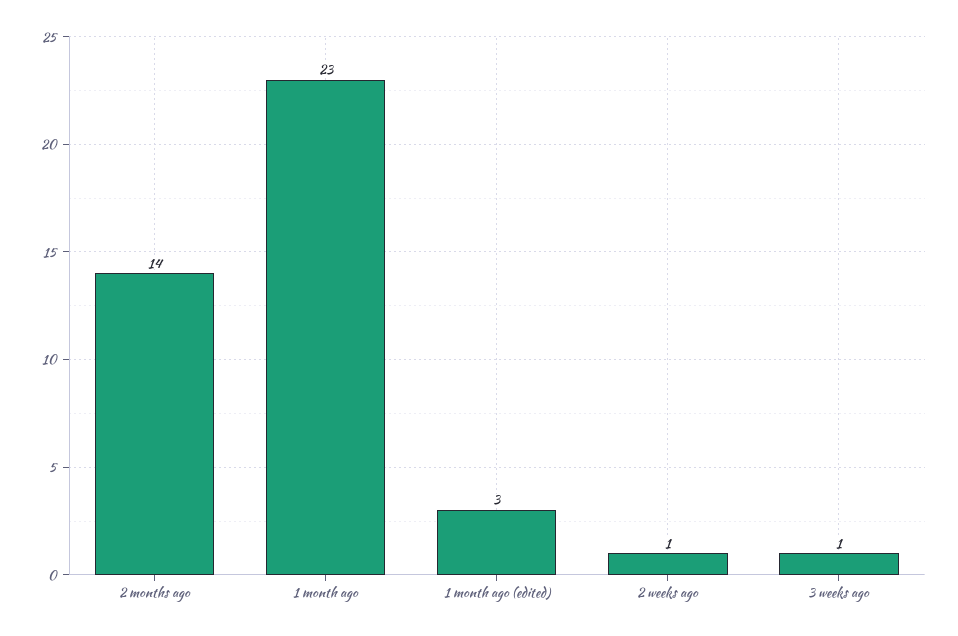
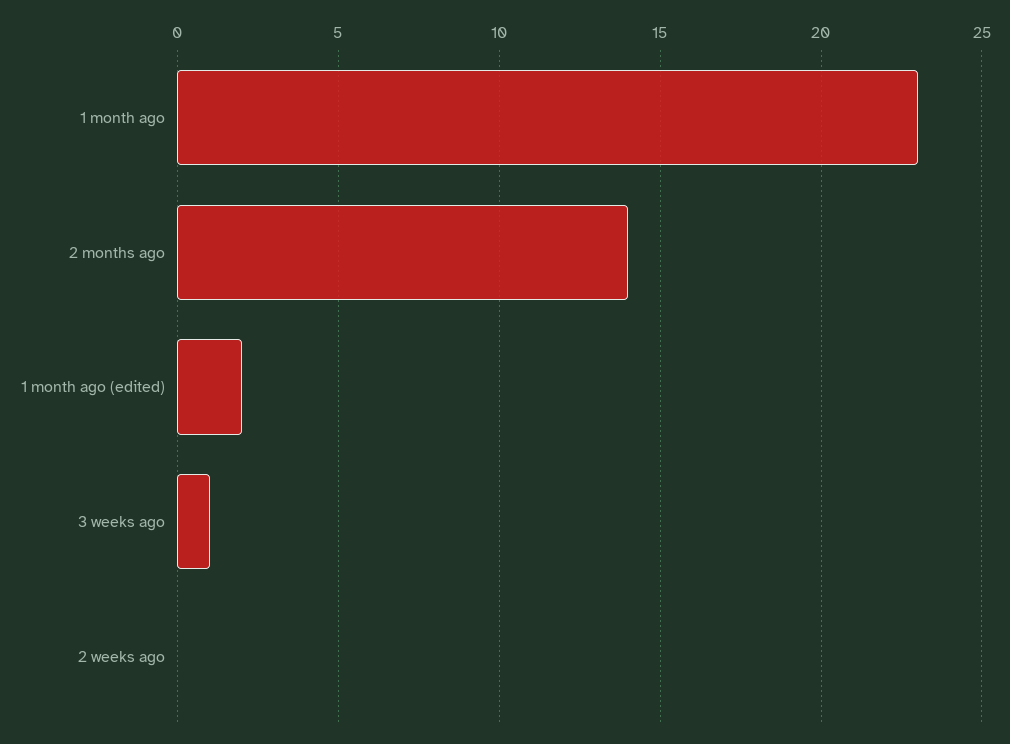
  {
    "2 months ago": 14,
    "1 month ago": 23,
-   "1 month ago (edited)": 3,
+   "1 month ago (edited)": 2,
-   "2 weeks ago": 1,
+   "2 weeks ago": 0,
    "3 weeks ago": 1
  }

